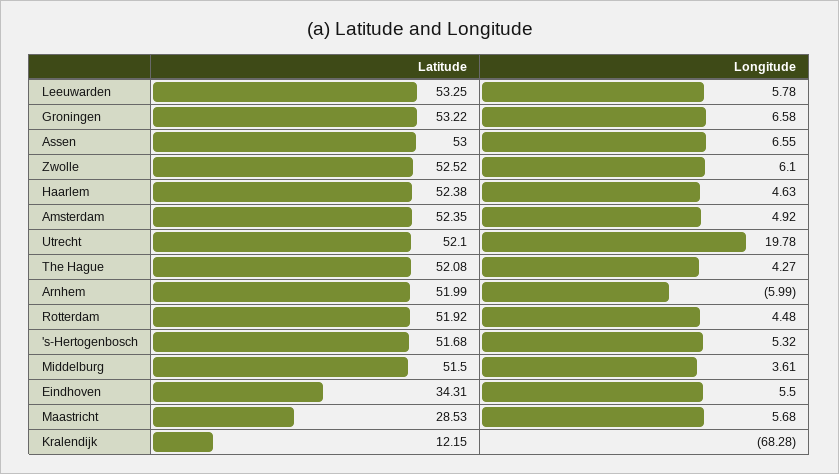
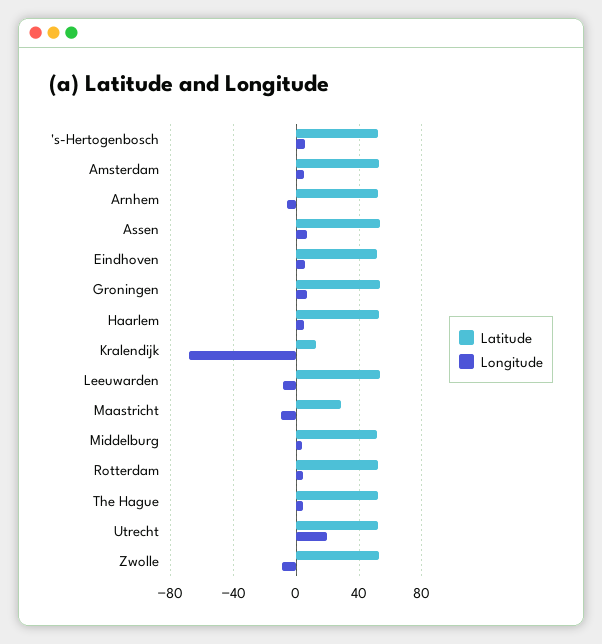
  {
    "Latitude": {
      "Leeuwarden": 53.25,
      "Groningen": 53.22,
      "Assen": 53,
      "Zwolle": 52.52,
      "Haarlem": 52.38,
      "Amsterdam": 52.35,
      "Utrecht": 52.1,
      "The Hague": 52.08,
      "Arnhem": 51.99,
      "Rotterdam": 51.92,
      "'s-Hertogenbosch": 51.68,
      "Middelburg": 51.5,
-     "Eindhoven": 34.31,
+     "Eindhoven": 50,
      "Maastricht": 28.53,
      "Kralendijk": 12.15
    },
    "Longitude": {
-     "Leeuwarden": 5.78,
+     "Leeuwarden": -10,
      "Groningen": 6.58,
      "Assen": 6.55,
-     "Zwolle": 6.1,
+     "Zwolle": -10,
      "Haarlem": 4.63,
      "Amsterdam": 4.92,
      "Utrecht": 19.78,
      "The Hague": 4.27,
      "Arnhem": -5.99,
      "Rotterdam": 4.48,
      "'s-Hertogenbosch": 5.32,
      "Middelburg": 3.61,
      "Eindhoven": 5.5,
-     "Maastricht": 5.68,
+     "Maastricht": -10,
      "Kralendijk": -68.28
    }
  }

